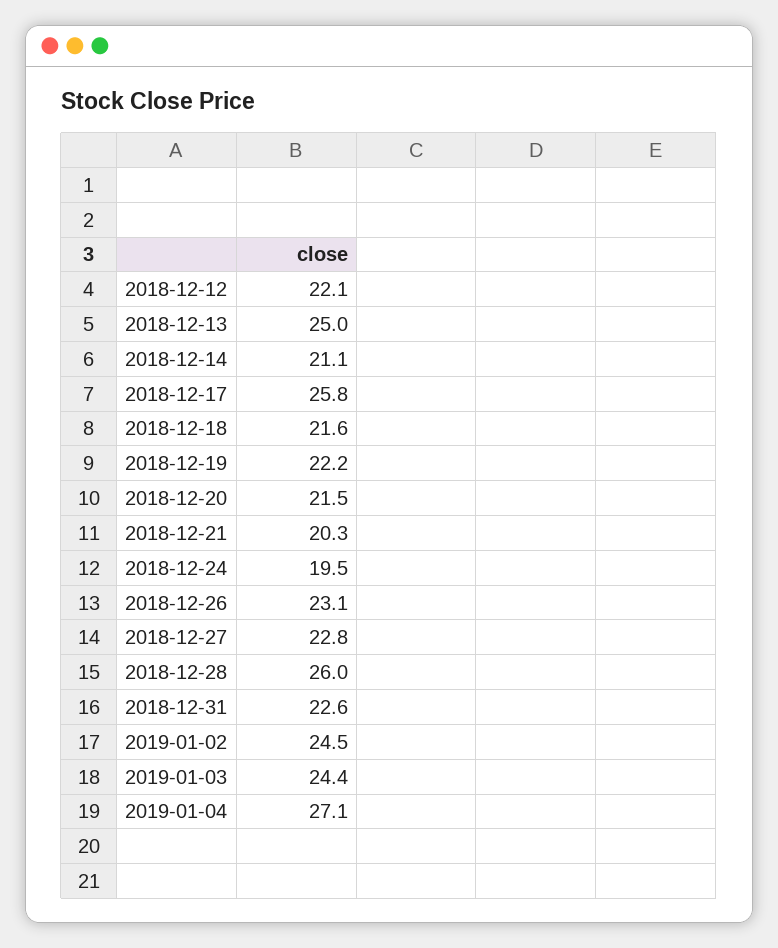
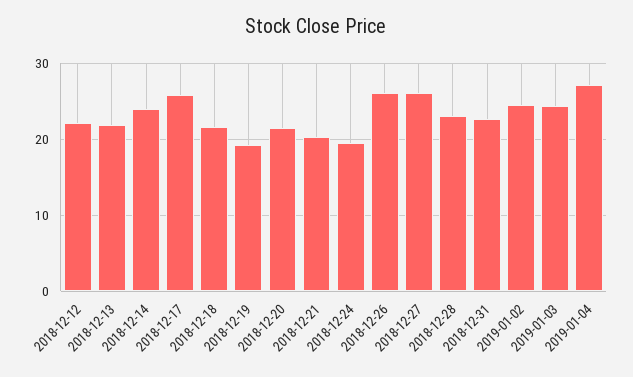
  {
    "2018-12-12": 22.1,
-   "2018-12-13": 25,
+   "2018-12-13": 22,
-   "2018-12-14": 21.1,
+   "2018-12-14": 24,
    "2018-12-17": 25.8,
    "2018-12-18": 21.6,
-   "2018-12-19": 22.2,
+   "2018-12-19": 19,
    "2018-12-20": 21.5,
    "2018-12-21": 20.3,
    "2018-12-24": 19.5,
-   "2018-12-26": 23.1,
+   "2018-12-26": 26,
-   "2018-12-27": 22.8,
+   "2018-12-27": 26,
-   "2018-12-28": 26,
+   "2018-12-28": 23,
    "2018-12-31": 22.6,
    "2019-01-02": 24.5,
    "2019-01-03": 24.4,
    "2019-01-04": 27.1
  }

